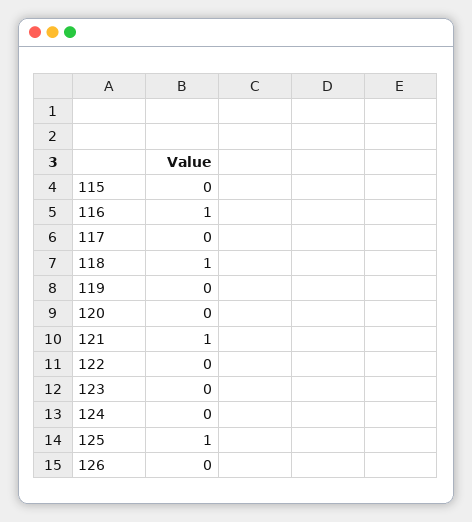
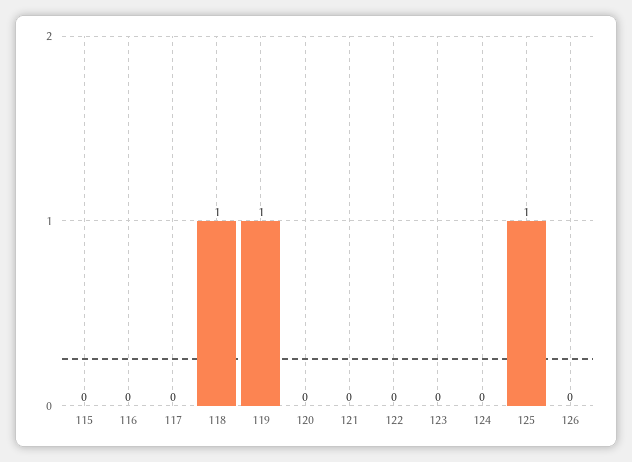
  {
    "115": 0,
-   "116": 1,
+   "116": 0,
    "117": 0,
    "118": 1,
-   "119": 0,
+   "119": 1,
    "120": 0,
-   "121": 1,
+   "121": 0,
    "122": 0,
    "123": 0,
    "124": 0,
    "125": 1,
    "126": 0
  }

